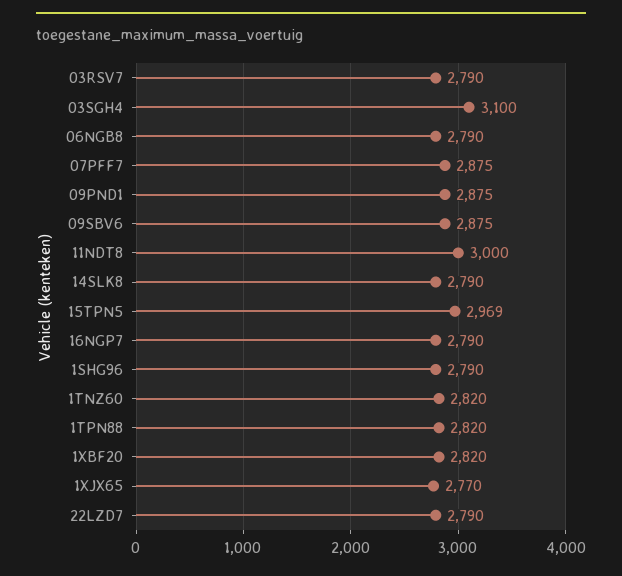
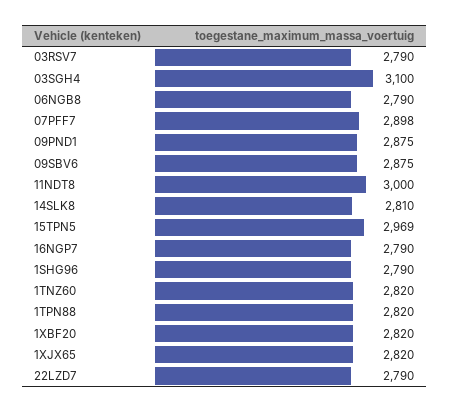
  {
    "03RSV7": 2790,
    "03SGH4": 3100,
    "06NGB8": 2790,
-   "07PFF7": 2875,
+   "07PFF7": 2898,
    "09PND1": 2875,
    "09SBV6": 2875,
    "11NDT8": 3000,
-   "14SLK8": 2790,
+   "14SLK8": 2810,
    "15TPN5": 2969,
    "16NGP7": 2790,
    "1SHG96": 2790,
    "1TNZ60": 2820,
    "1TPN88": 2820,
    "1XBF20": 2820,
-   "1XJX65": 2770,
+   "1XJX65": 2820,
    "22LZD7": 2790
  }

